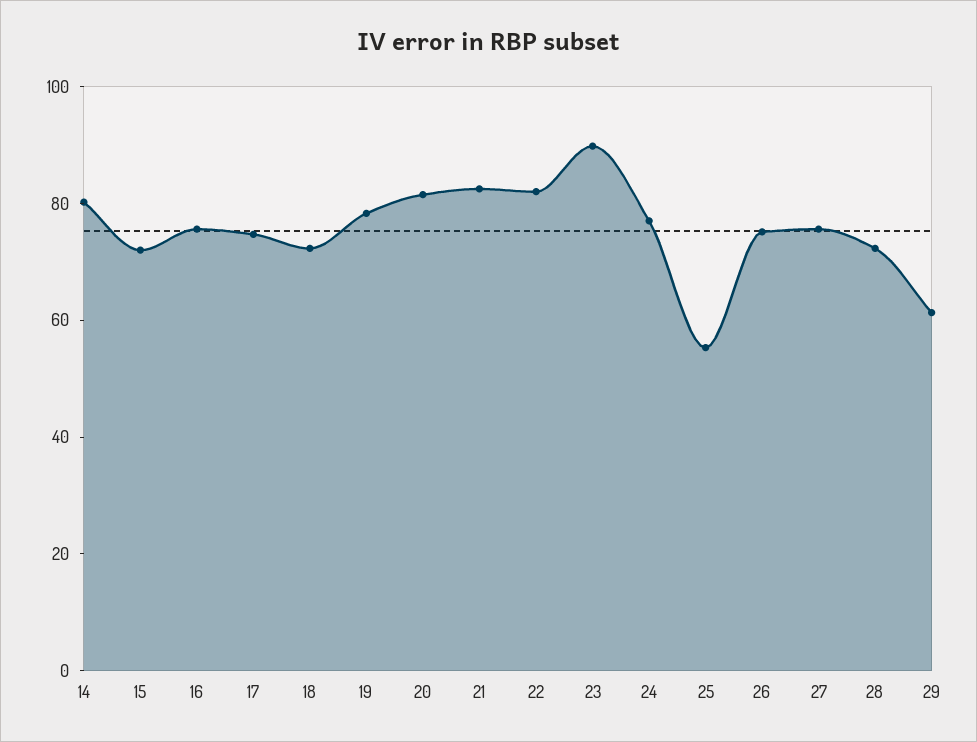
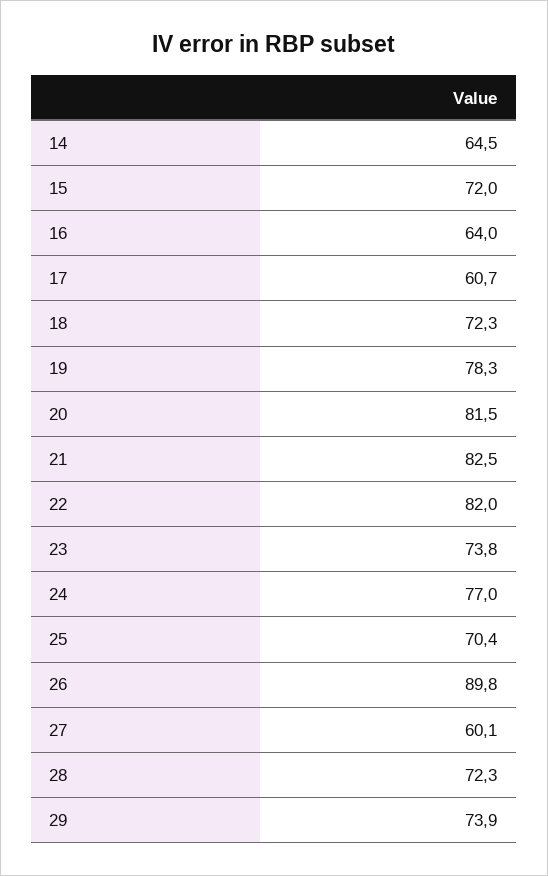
  {
-   "14": 80,
+   "14": 64.5,
    "15": 72,
-   "16": 75,
+   "16": 64,
-   "17": 75,
+   "17": 60.7,
    "18": 72.3,
    "19": 78.3,
    "20": 81.5,
    "21": 82.5,
    "22": 82,
-   "23": 90,
+   "23": 73.8,
    "24": 77,
-   "25": 55,
+   "25": 70.4,
-   "26": 75,
+   "26": 89.8,
-   "27": 75,
+   "27": 60.1,
    "28": 72.3,
-   "29": 60
+   "29": 73.9
  }

